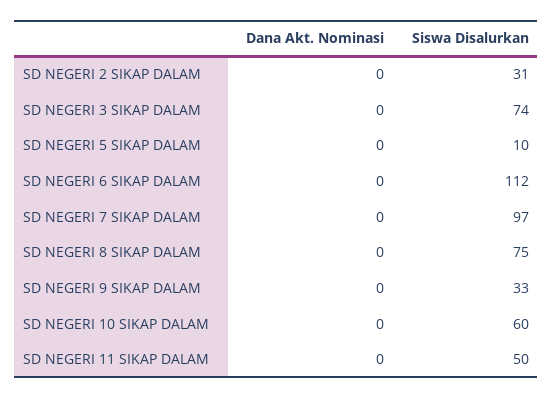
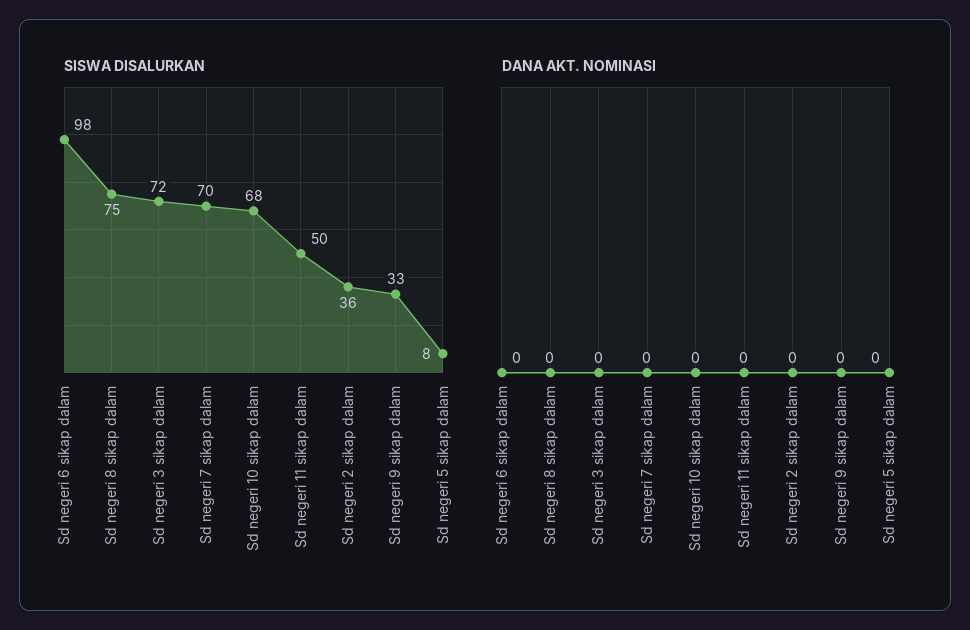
  {
    "Dana Akt. Nominasi": {
      "SD NEGERI 2 SIKAP DALAM": 0,
      "SD NEGERI 3 SIKAP DALAM": 0,
      "SD NEGERI 5 SIKAP DALAM": 0,
      "SD NEGERI 6 SIKAP DALAM": 0,
      "SD NEGERI 7 SIKAP DALAM": 0,
      "SD NEGERI 8 SIKAP DALAM": 0,
      "SD NEGERI 9 SIKAP DALAM": 0,
      "SD NEGERI 10 SIKAP DALAM": 0,
      "SD NEGERI 11 SIKAP DALAM": 0
    },
    "Siswa Disalurkan": {
-     "SD NEGERI 2 SIKAP DALAM": 31,
+     "SD NEGERI 2 SIKAP DALAM": 36,
-     "SD NEGERI 3 SIKAP DALAM": 74,
+     "SD NEGERI 3 SIKAP DALAM": 72,
-     "SD NEGERI 5 SIKAP DALAM": 10,
+     "SD NEGERI 5 SIKAP DALAM": 8,
-     "SD NEGERI 6 SIKAP DALAM": 112,
+     "SD NEGERI 6 SIKAP DALAM": 98,
-     "SD NEGERI 7 SIKAP DALAM": 97,
+     "SD NEGERI 7 SIKAP DALAM": 70,
      "SD NEGERI 8 SIKAP DALAM": 75,
      "SD NEGERI 9 SIKAP DALAM": 33,
-     "SD NEGERI 10 SIKAP DALAM": 60,
+     "SD NEGERI 10 SIKAP DALAM": 68,
      "SD NEGERI 11 SIKAP DALAM": 50
    }
  }

